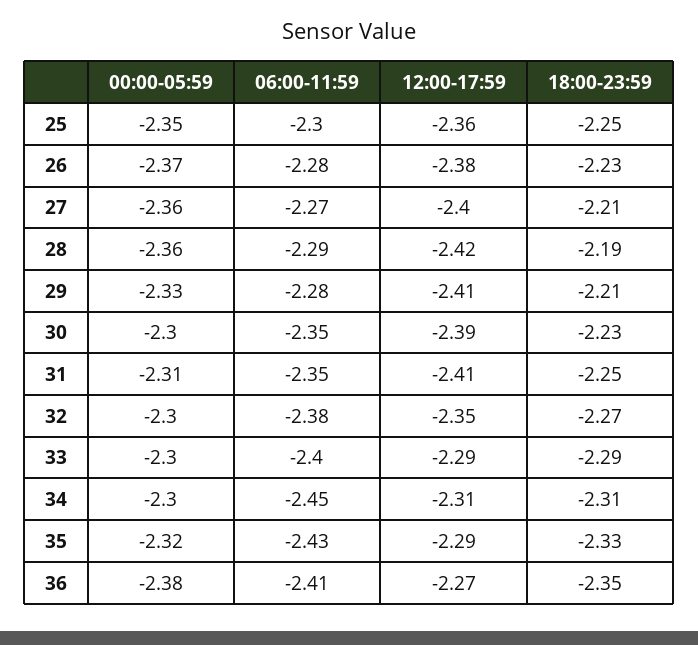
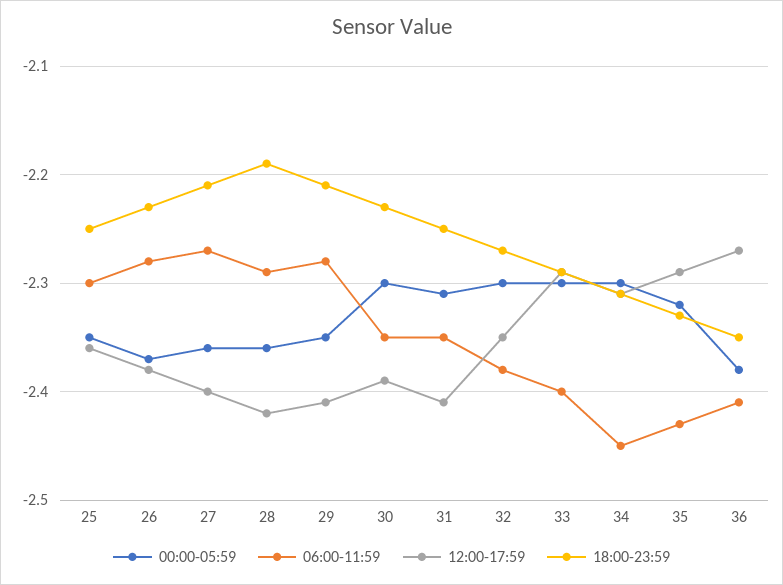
  {
    "00:00-05:59": {
      "25": -2.35,
      "26": -2.37,
      "27": -2.36,
      "28": -2.36,
-     "29": -2.33,
+     "29": -2.35,
      "30": -2.3,
      "31": -2.31,
      "32": -2.3,
      "33": -2.3,
      "34": -2.3,
      "35": -2.32,
      "36": -2.38
    },
    "06:00-11:59": {
      "25": -2.3,
      "26": -2.28,
      "27": -2.27,
      "28": -2.29,
      "29": -2.28,
      "30": -2.35,
      "31": -2.35,
      "32": -2.38,
      "33": -2.4,
      "34": -2.45,
      "35": -2.43,
      "36": -2.41
    },
    "12:00-17:59": {
      "25": -2.36,
      "26": -2.38,
      "27": -2.4,
      "28": -2.42,
      "29": -2.41,
      "30": -2.39,
      "31": -2.41,
      "32": -2.35,
      "33": -2.29,
      "34": -2.31,
      "35": -2.29,
      "36": -2.27
    },
    "18:00-23:59": {
      "25": -2.25,
      "26": -2.23,
      "27": -2.21,
      "28": -2.19,
      "29": -2.21,
      "30": -2.23,
      "31": -2.25,
      "32": -2.27,
      "33": -2.29,
      "34": -2.31,
      "35": -2.33,
      "36": -2.35
    }
  }

